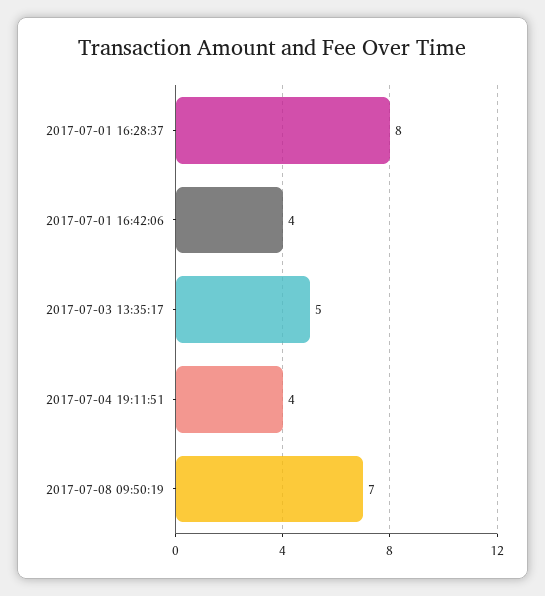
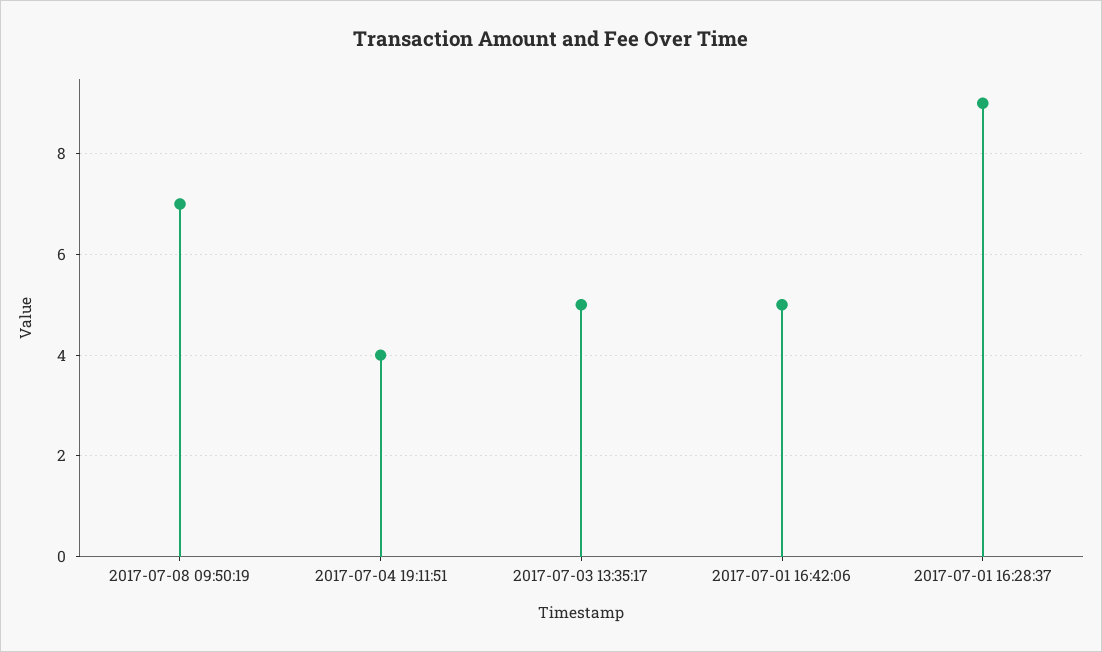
  {
-   "2017-07-01 16:28:37": 8,
+   "2017-07-01 16:28:37": 9,
-   "2017-07-01 16:42:06": 4,
+   "2017-07-01 16:42:06": 5,
    "2017-07-03 13:35:17": 5,
    "2017-07-04 19:11:51": 4,
    "2017-07-08 09:50:19": 7
  }

